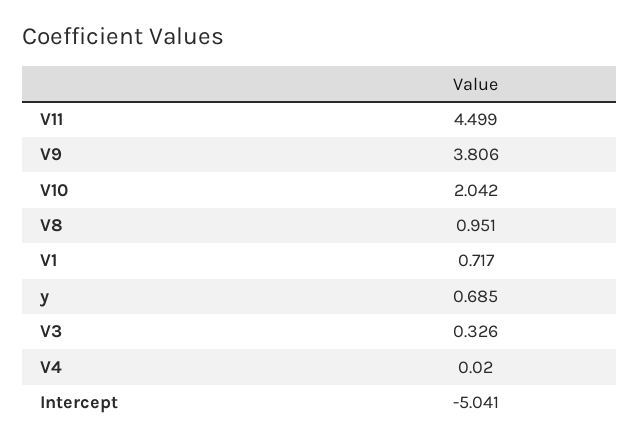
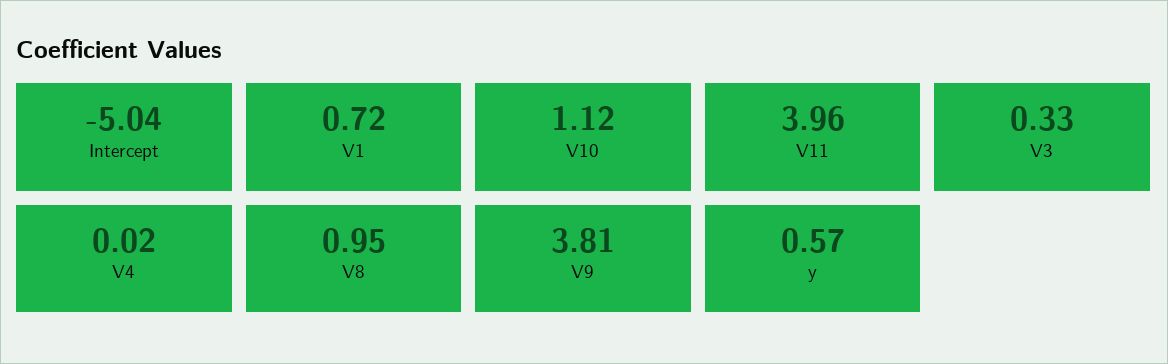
  {
-   "V11": 4.499,
+   "V11": 3.96,
    "V9": 3.806,
-   "V10": 2.042,
+   "V10": 1.12,
    "V8": 0.951,
    "V1": 0.717,
-   "y": 0.685,
+   "y": 0.57,
    "V3": 0.326,
    "V4": 0.02,
    "Intercept": -5.041
  }

